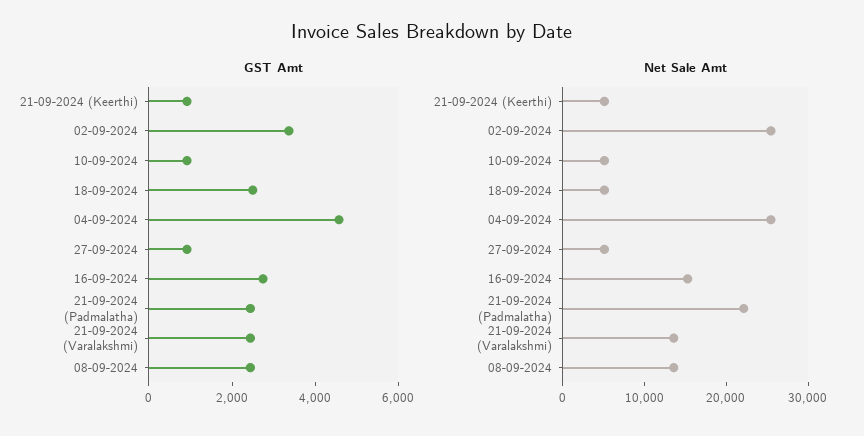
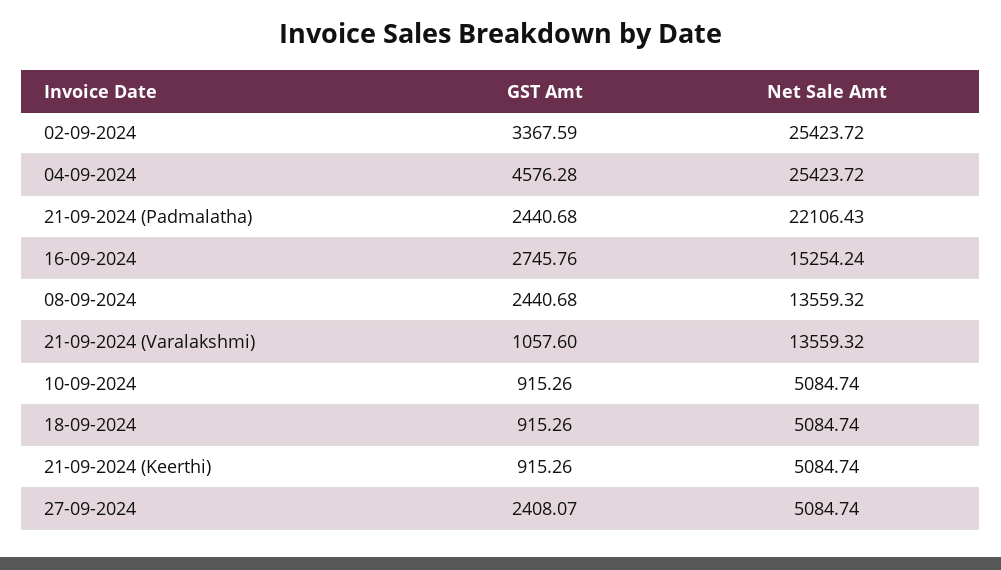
  {
    "GST Amt": {
      "21-09-2024 (Keerthi)": 915.26,
      "02-09-2024": 3367.59,
      "10-09-2024": 915.26,
-     "18-09-2024": 2500,
+     "18-09-2024": 915.26,
      "04-09-2024": 4576.28,
-     "27-09-2024": 1000,
+     "27-09-2024": 2408.07,
      "16-09-2024": 2745.76,
      "21-09-2024 (Padmalatha)": 2440.68,
-     "21-09-2024 (Varalakshmi)": 2500,
+     "21-09-2024 (Varalakshmi)": 1057.6,
      "08-09-2024": 2440.68
    },
    "Net Sale Amt": {
      "21-09-2024 (Keerthi)": 5084.74,
      "02-09-2024": 25423.72,
      "10-09-2024": 5084.74,
      "18-09-2024": 5084.74,
      "04-09-2024": 25423.72,
      "27-09-2024": 5084.74,
      "16-09-2024": 15254.24,
      "21-09-2024 (Padmalatha)": 22106.43,
      "21-09-2024 (Varalakshmi)": 13559.32,
      "08-09-2024": 13559.32
    }
  }

